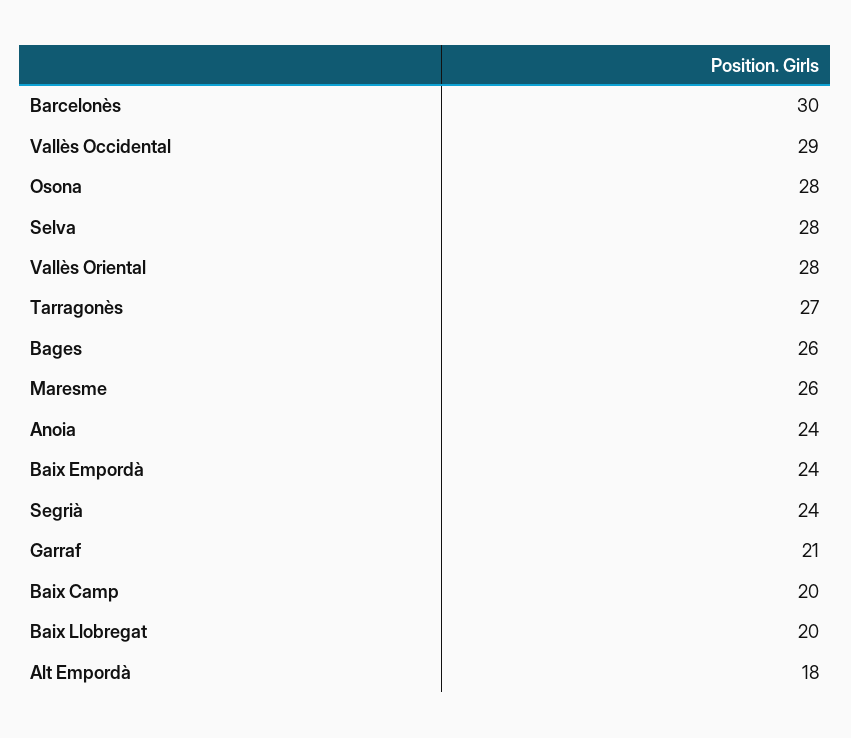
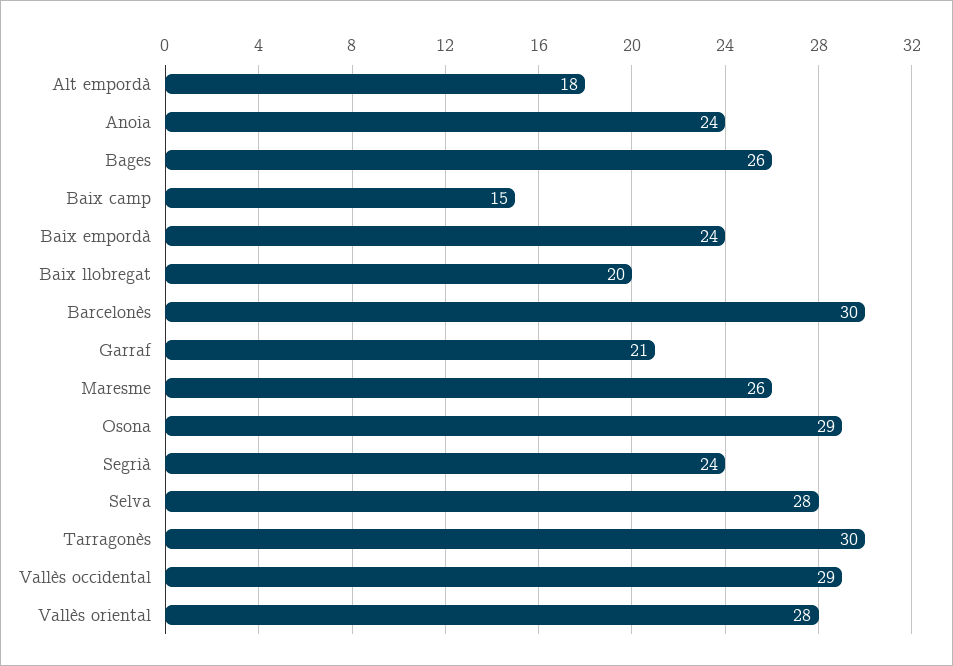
  {
    "Barcelonès": 30,
    "Vallès Occidental": 29,
-   "Osona": 28,
+   "Osona": 29,
    "Selva": 28,
    "Vallès Oriental": 28,
-   "Tarragonès": 27,
+   "Tarragonès": 30,
    "Bages": 26,
    "Maresme": 26,
    "Anoia": 24,
    "Baix Empordà": 24,
    "Segrià": 24,
    "Garraf": 21,
-   "Baix Camp": 20,
+   "Baix Camp": 15,
    "Baix Llobregat": 20,
    "Alt Empordà": 18
  }

